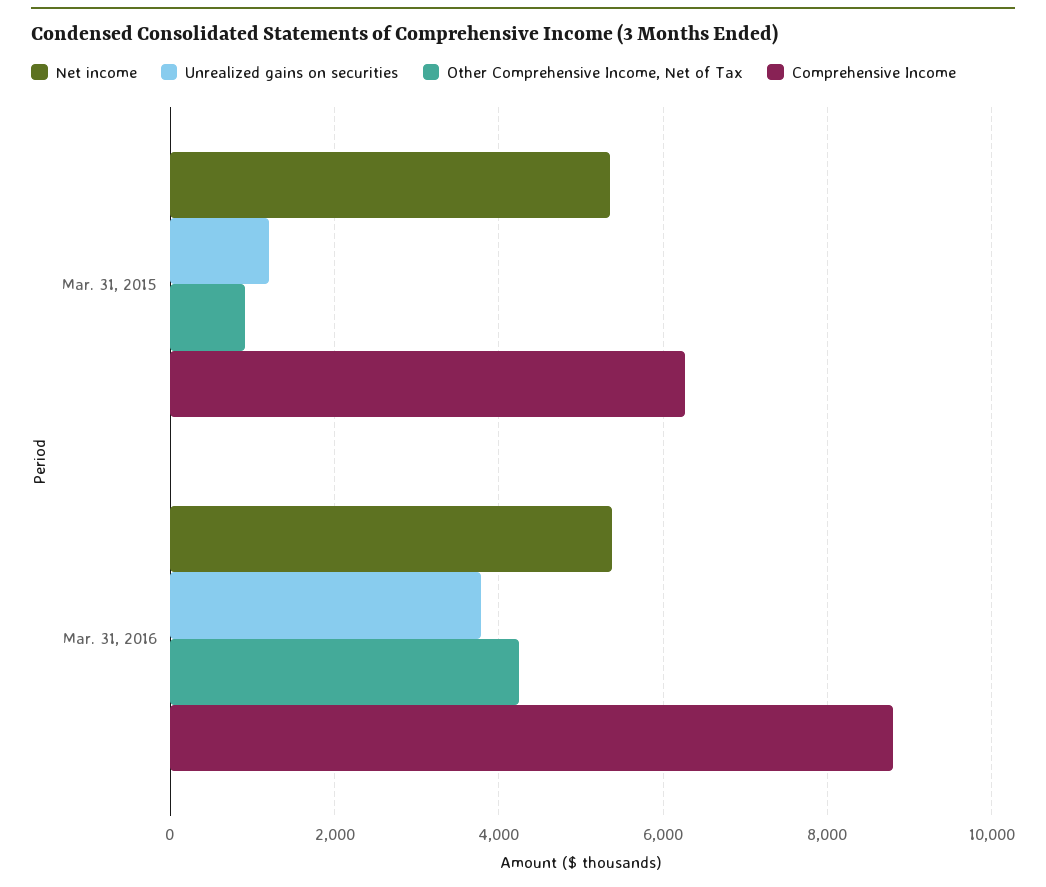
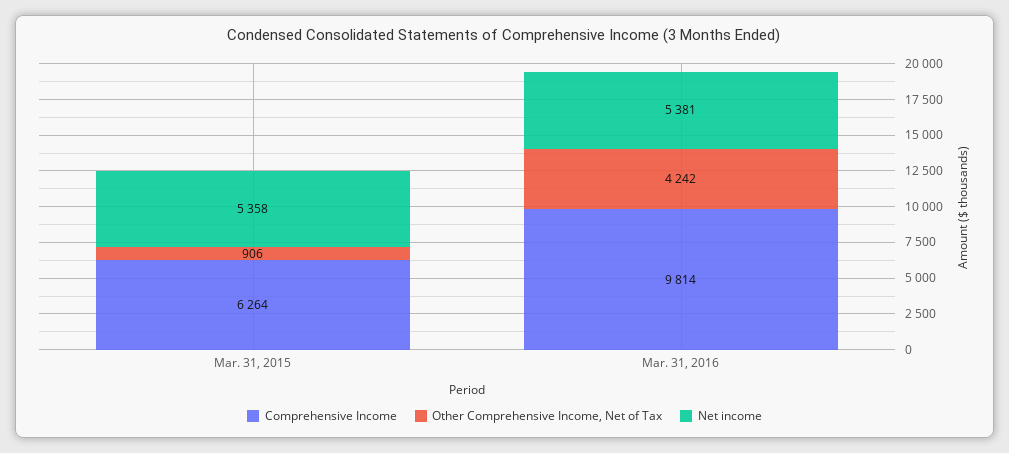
  {
    "Net income": {
      "Mar. 31, 2015": 5358,
      "Mar. 31, 2016": 5381
    },
-   "Unrealized gains on securities": {
-     "Mar. 31, 2015": 1200,
-     "Mar. 31, 2016": 3800
-   },
    "Other Comprehensive Income, Net of Tax": {
      "Mar. 31, 2015": 906,
      "Mar. 31, 2016": 4242
    },
    "Comprehensive Income": {
      "Mar. 31, 2015": 6264,
-     "Mar. 31, 2016": 8800
+     "Mar. 31, 2016": 9814
    }
  }

